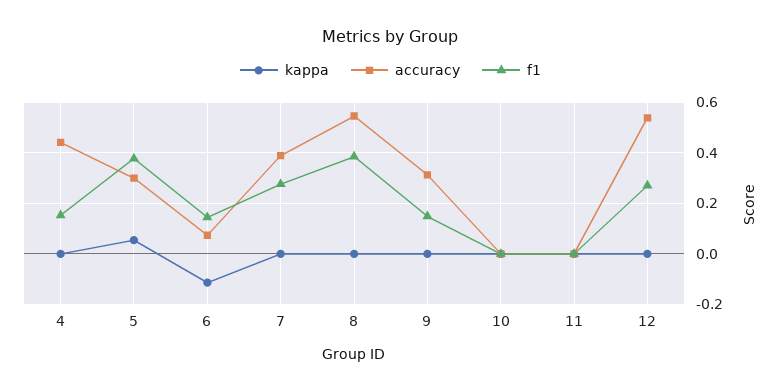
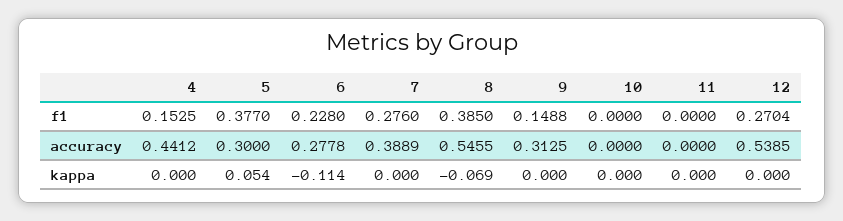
  {
    "kappa": {
      "4": 0,
      "5": 0.054,
      "6": -0.114,
      "7": 0,
-     "8": 0,
+     "8": -0.069,
      "9": 0,
      "10": 0,
      "11": 0,
      "12": 0
    },
    "accuracy": {
      "4": 0.4412,
      "5": 0.3,
-     "6": 0.075,
+     "6": 0.2778,
      "7": 0.3889,
      "8": 0.5455,
      "9": 0.3125,
      "10": 0,
      "11": 0,
      "12": 0.5385
    },
    "f1": {
      "4": 0.1525,
      "5": 0.377,
-     "6": 0.15,
+     "6": 0.228,
      "7": 0.276,
      "8": 0.385,
      "9": 0.1488,
      "10": 0,
      "11": 0,
      "12": 0.2704
    }
  }

